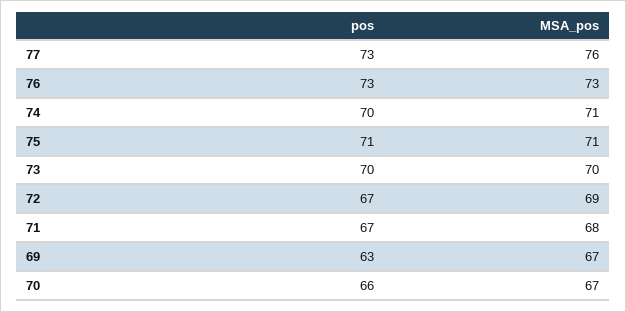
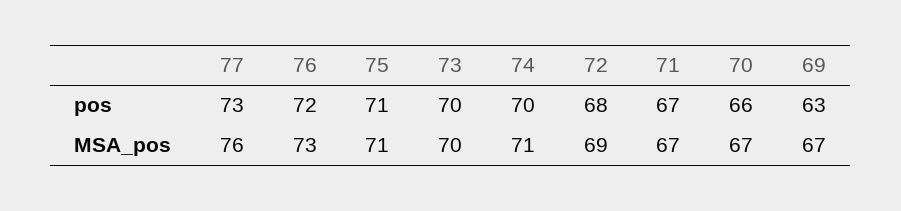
  {
    "pos": {
      "77": 73,
-     "76": 73,
+     "76": 72,
      "74": 70,
      "75": 71,
      "73": 70,
-     "72": 67,
+     "72": 68,
      "71": 67,
      "69": 63,
      "70": 66
    },
    "MSA_pos": {
      "77": 76,
      "76": 73,
      "74": 71,
      "75": 71,
      "73": 70,
      "72": 69,
-     "71": 68,
+     "71": 67,
      "69": 67,
      "70": 67
    }
  }

